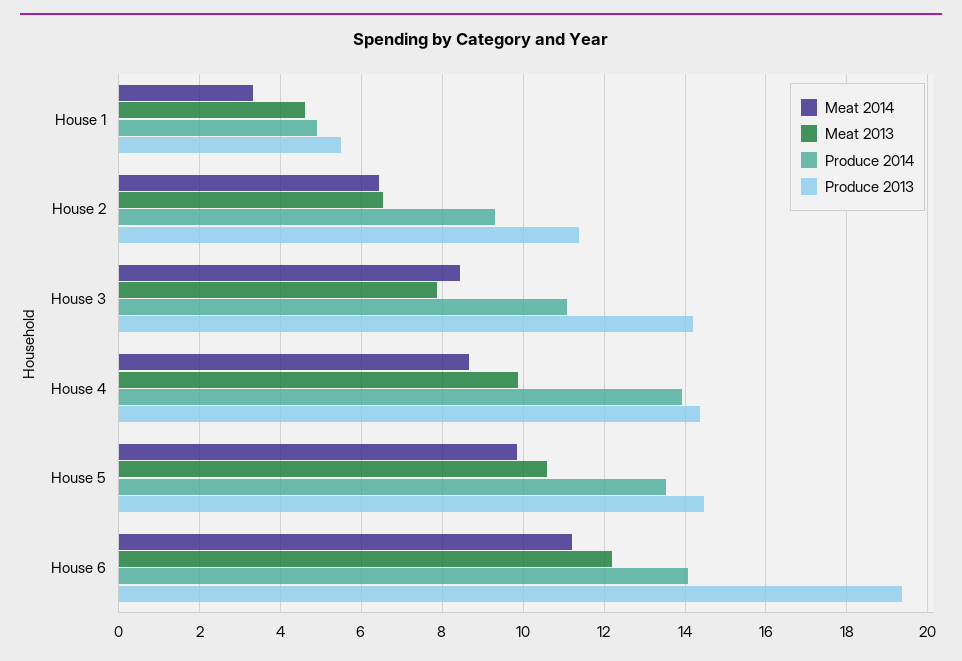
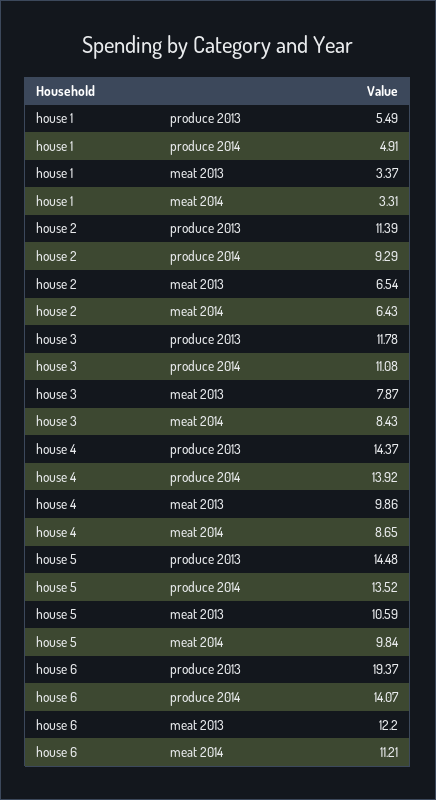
  {
    "Meat 2014": {
      "House 1": 3.31,
      "House 2": 6.43,
      "House 3": 8.43,
      "House 4": 8.65,
      "House 5": 9.84,
      "House 6": 11.21
    },
    "Meat 2013": {
-     "House 1": 4.6,
+     "House 1": 3.37,
      "House 2": 6.54,
      "House 3": 7.87,
      "House 4": 9.86,
      "House 5": 10.59,
      "House 6": 12.2
    },
    "Produce 2014": {
      "House 1": 4.91,
      "House 2": 9.29,
      "House 3": 11.08,
      "House 4": 13.92,
      "House 5": 13.52,
      "House 6": 14.07
    },
    "Produce 2013": {
      "House 1": 5.49,
      "House 2": 11.39,
-     "House 3": 14.2,
+     "House 3": 11.78,
      "House 4": 14.37,
      "House 5": 14.48,
      "House 6": 19.37
    }
  }

